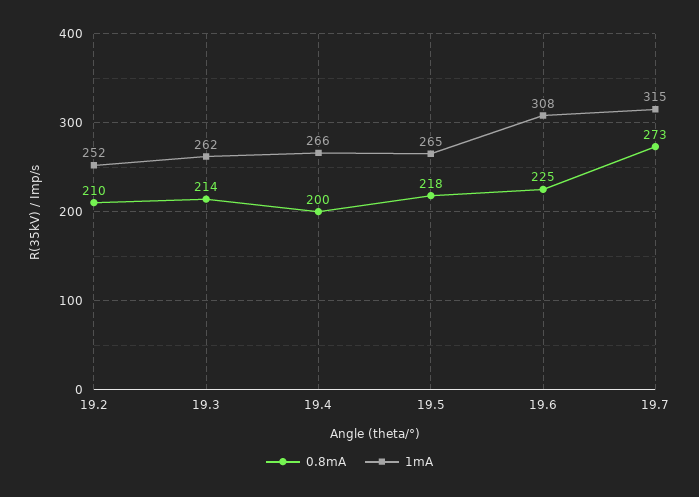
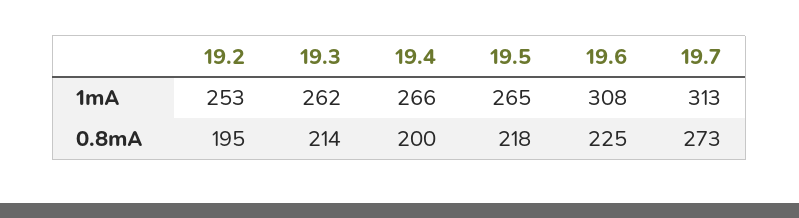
  {
    "0.8mA": {
-     "19.2": 210,
+     "19.2": 195,
      "19.3": 214,
      "19.4": 200,
      "19.5": 218,
      "19.6": 225,
      "19.7": 273
    },
    "1mA": {
-     "19.2": 252,
+     "19.2": 253,
      "19.3": 262,
      "19.4": 266,
      "19.5": 265,
      "19.6": 308,
-     "19.7": 315
+     "19.7": 313
    }
  }

